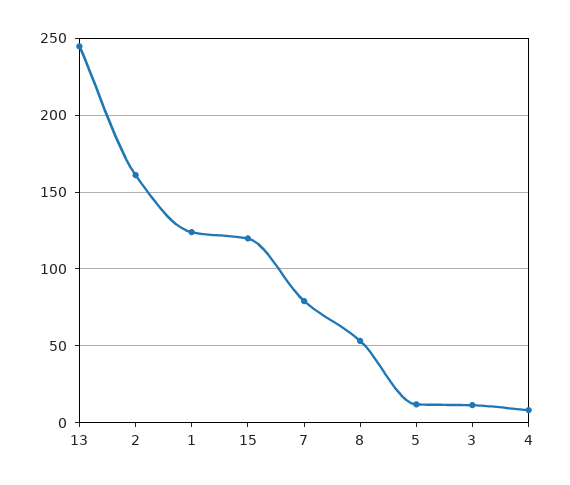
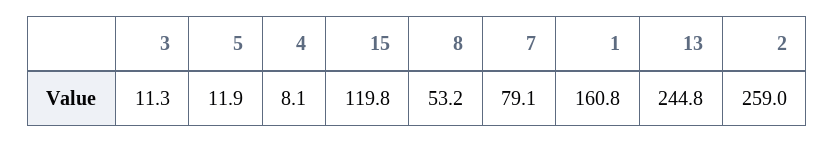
  {
    "13": 244.8,
-   "2": 160,
+   "2": 259,
-   "1": 125,
+   "1": 160.8,
    "15": 119.8,
    "7": 79.1,
    "8": 53.2,
    "5": 11.9,
    "3": 11.3,
    "4": 8.1
  }

